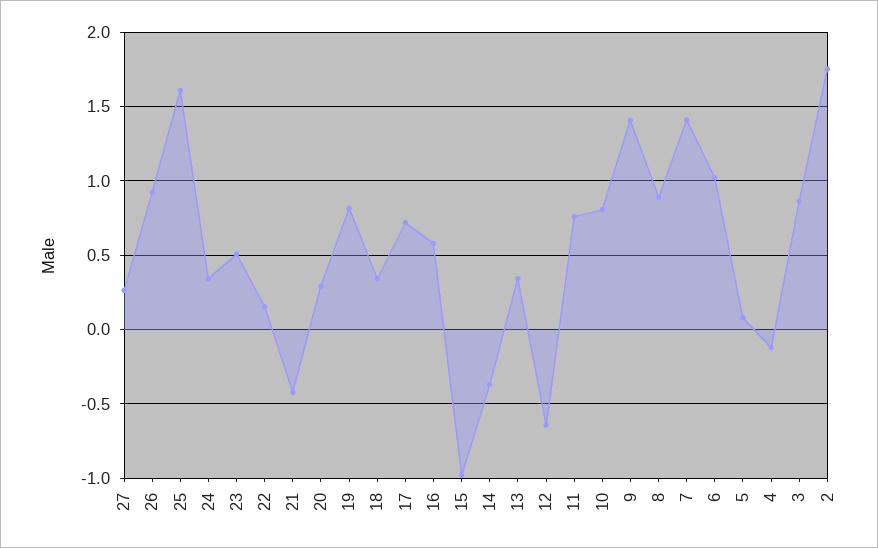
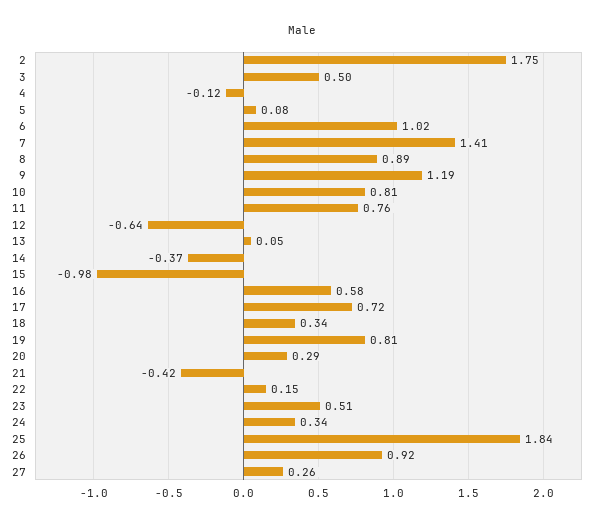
  {
    "27": 0.26,
    "26": 0.92,
-   "25": 1.6,
+   "25": 1.84,
    "24": 0.34,
    "23": 0.51,
    "22": 0.15,
    "21": -0.42,
    "20": 0.29,
    "19": 0.81,
    "18": 0.34,
    "17": 0.72,
    "16": 0.58,
    "15": -0.98,
    "14": -0.37,
-   "13": 0.35,
+   "13": 0.05,
    "12": -0.64,
    "11": 0.76,
    "10": 0.81,
-   "9": 1.4,
+   "9": 1.19,
    "8": 0.89,
    "7": 1.41,
    "6": 1.02,
    "5": 0.08,
    "4": -0.12,
-   "3": 0.85,
+   "3": 0.5,
    "2": 1.75
  }

